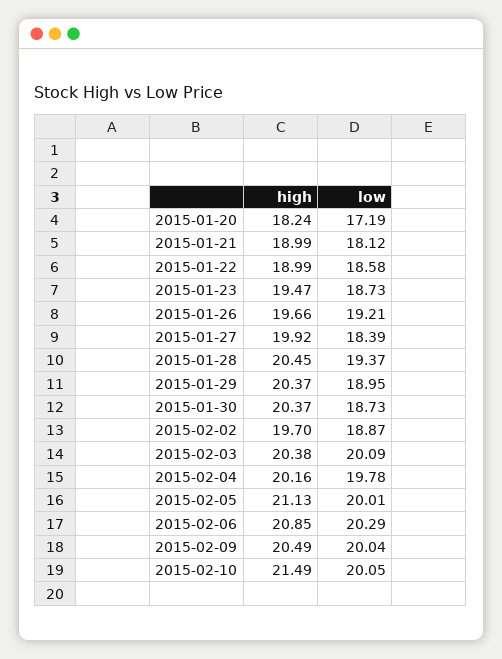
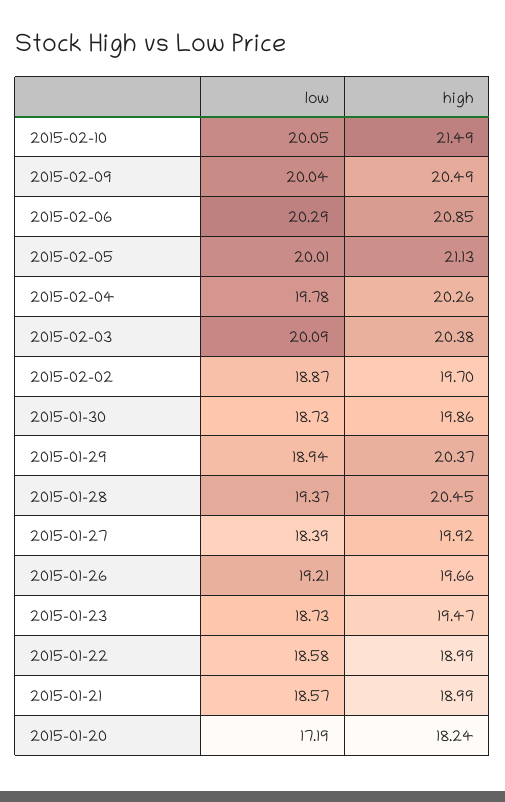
  {
    "high": {
      "2015-01-20": 18.24,
      "2015-01-21": 18.99,
      "2015-01-22": 18.99,
      "2015-01-23": 19.47,
      "2015-01-26": 19.66,
      "2015-01-27": 19.92,
      "2015-01-28": 20.45,
      "2015-01-29": 20.37,
-     "2015-01-30": 20.37,
+     "2015-01-30": 19.86,
      "2015-02-02": 19.7,
      "2015-02-03": 20.38,
-     "2015-02-04": 20.16,
+     "2015-02-04": 20.26,
      "2015-02-05": 21.13,
      "2015-02-06": 20.85,
      "2015-02-09": 20.49,
      "2015-02-10": 21.49
    },
    "low": {
      "2015-01-20": 17.19,
-     "2015-01-21": 18.12,
+     "2015-01-21": 18.57,
      "2015-01-22": 18.58,
      "2015-01-23": 18.73,
      "2015-01-26": 19.21,
      "2015-01-27": 18.39,
      "2015-01-28": 19.37,
-     "2015-01-29": 18.95,
+     "2015-01-29": 18.94,
      "2015-01-30": 18.73,
      "2015-02-02": 18.87,
      "2015-02-03": 20.09,
      "2015-02-04": 19.78,
      "2015-02-05": 20.01,
      "2015-02-06": 20.29,
      "2015-02-09": 20.04,
      "2015-02-10": 20.05
    }
  }

